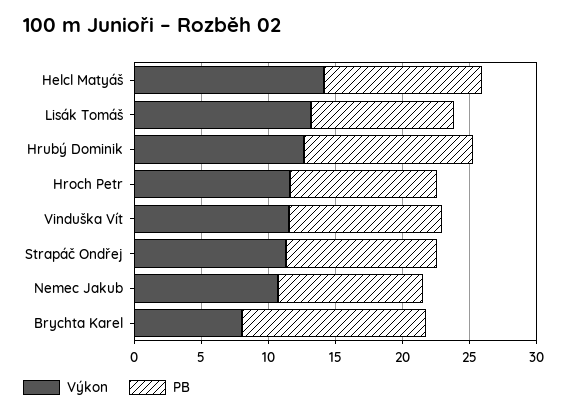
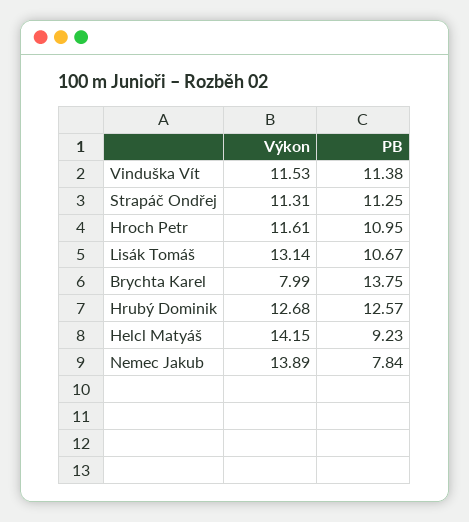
  {
    "Výkon": {
      "Helcl Matyáš": 14.15,
      "Lisák Tomáš": 13.14,
      "Hrubý Dominik": 12.68,
      "Hroch Petr": 11.61,
      "Vinduška Vít": 11.53,
      "Strapáč Ondřej": 11.31,
-     "Nemec Jakub": 11,
+     "Nemec Jakub": 13.89,
      "Brychta Karel": 7.99
    },
    "PB": {
-     "Helcl Matyáš": 12,
+     "Helcl Matyáš": 9.23,
      "Lisák Tomáš": 10.67,
      "Hrubý Dominik": 12.57,
      "Hroch Petr": 10.95,
      "Vinduška Vít": 11.38,
      "Strapáč Ondřej": 11.25,
-     "Nemec Jakub": 11,
+     "Nemec Jakub": 7.84,
      "Brychta Karel": 13.75
    }
  }

